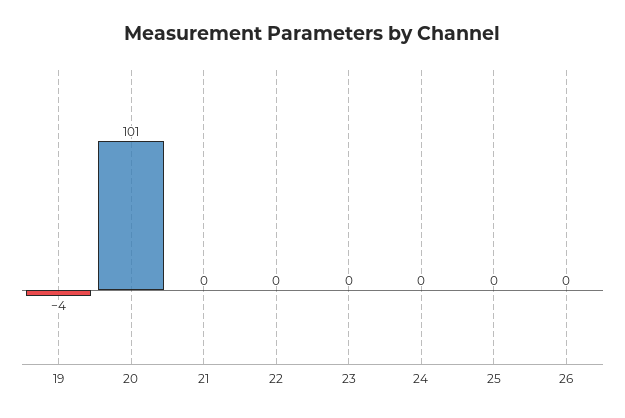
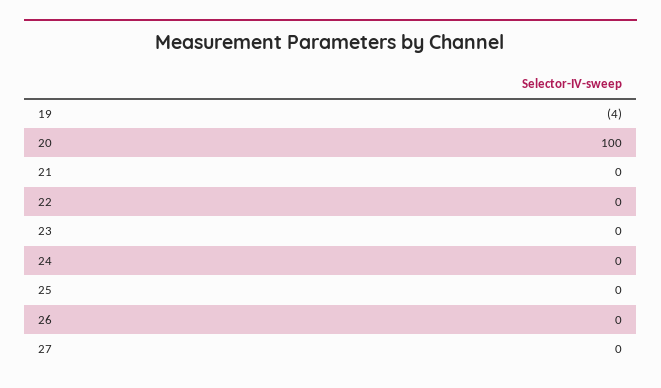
  {
    "19": -4,
-   "20": 101,
+   "20": 100,
    "21": 0,
    "22": 0,
    "23": 0,
    "24": 0,
    "25": 0,
-   "26": 0
+   "26": 0,
+   "27": 0
  }

